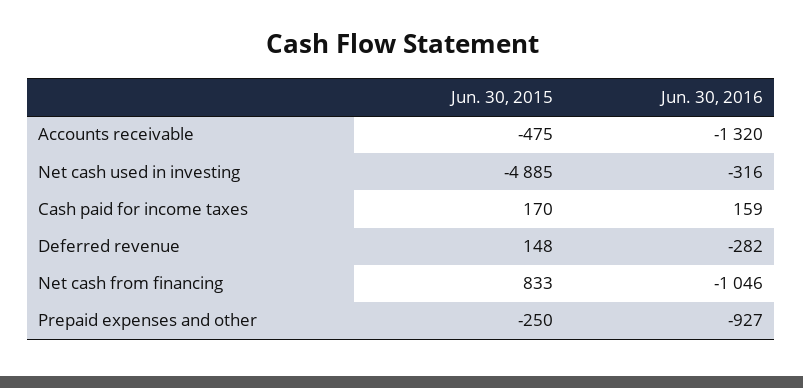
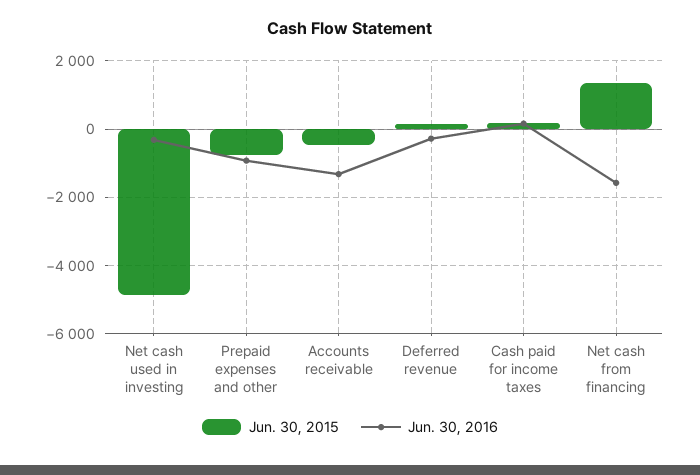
  {
    "Jun. 30, 2015": {
      "Accounts receivable": -475,
      "Net cash used in investing": -4885,
      "Cash paid for income taxes": 170,
      "Deferred revenue": 148,
-     "Net cash from financing": 833,
+     "Net cash from financing": 1400,
-     "Prepaid expenses and other": -250
+     "Prepaid expenses and other": -800
    },
    "Jun. 30, 2016": {
      "Accounts receivable": -1320,
      "Net cash used in investing": -316,
      "Cash paid for income taxes": 159,
      "Deferred revenue": -282,
-     "Net cash from financing": -1046,
+     "Net cash from financing": -1600,
      "Prepaid expenses and other": -927
    }
  }

